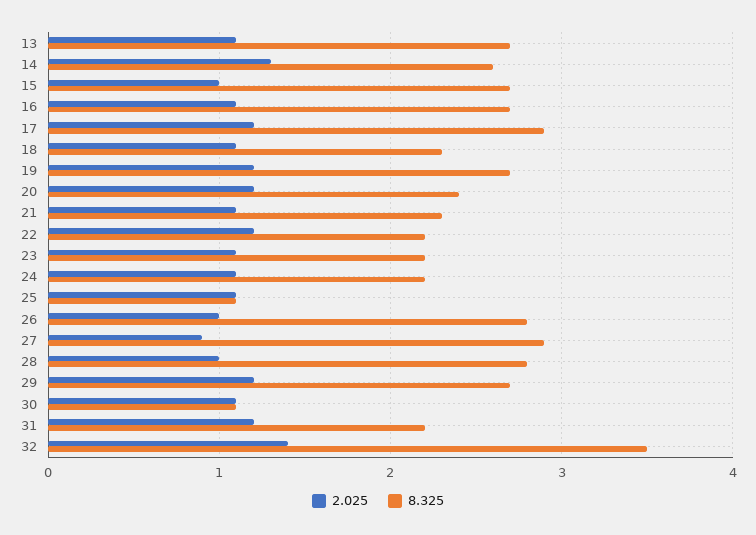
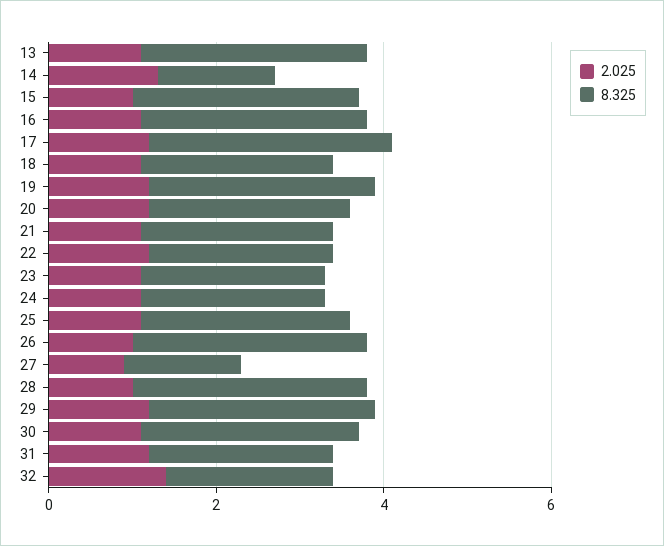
  {
    "2.025": {
      "13": 1.1,
      "14": 1.3,
      "15": 1,
      "16": 1.1,
      "17": 1.2,
      "18": 1.1,
      "19": 1.2,
      "20": 1.2,
      "21": 1.1,
      "22": 1.2,
      "23": 1.1,
      "24": 1.1,
      "25": 1.1,
      "26": 1,
      "27": 0.9,
      "28": 1,
      "29": 1.2,
      "30": 1.1,
      "31": 1.2,
      "32": 1.4
    },
    "8.325": {
      "13": 2.7,
-     "14": 2.6,
+     "14": 1.5,
      "15": 2.7,
      "16": 2.7,
      "17": 2.9,
      "18": 2.3,
      "19": 2.7,
      "20": 2.4,
      "21": 2.3,
      "22": 2.2,
      "23": 2.2,
      "24": 2.2,
-     "25": 1.1,
+     "25": 2.5,
      "26": 2.8,
-     "27": 2.9,
+     "27": 1.5,
      "28": 2.8,
      "29": 2.7,
-     "30": 1.1,
+     "30": 2.5,
      "31": 2.2,
-     "32": 3.5
+     "32": 2
    }
  }

